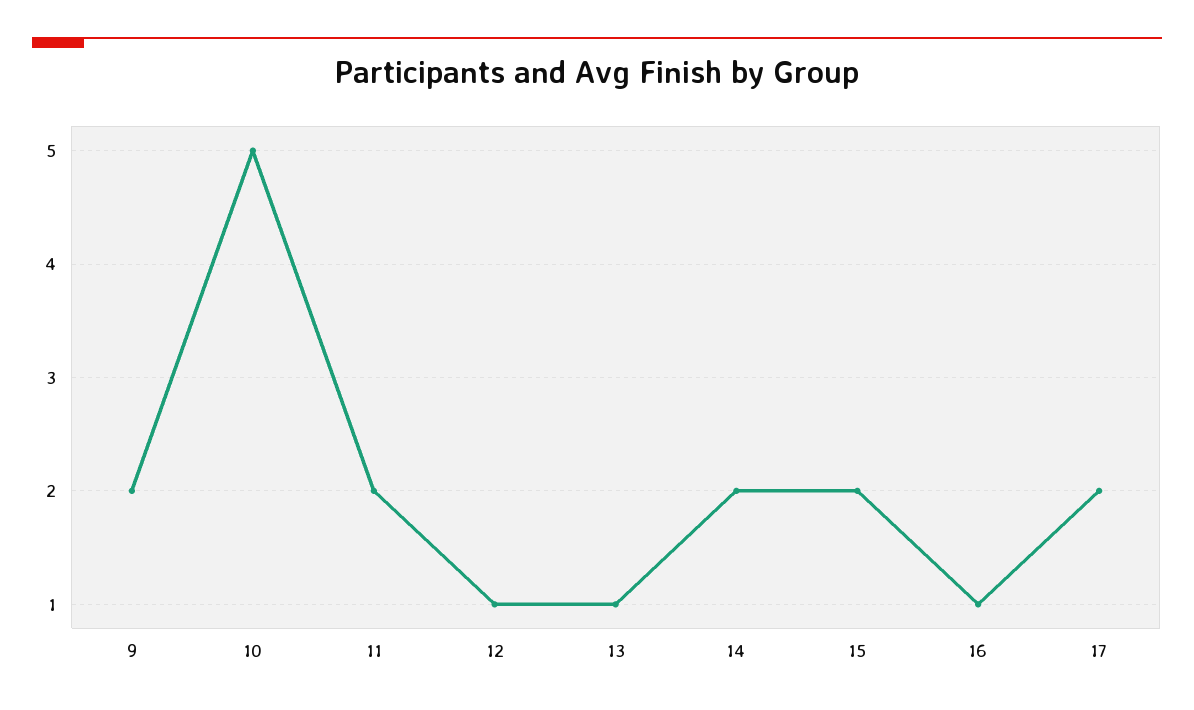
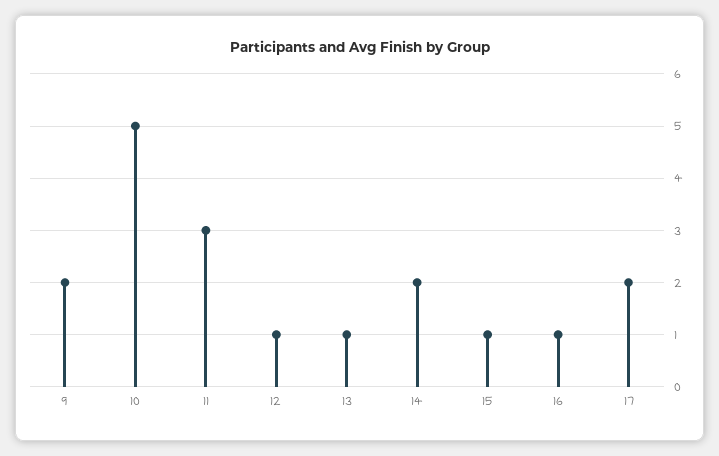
  {
    "9": 2,
    "10": 5,
-   "11": 2,
+   "11": 3,
    "12": 1,
    "13": 1,
    "14": 2,
-   "15": 2,
+   "15": 1,
    "16": 1,
    "17": 2
  }

